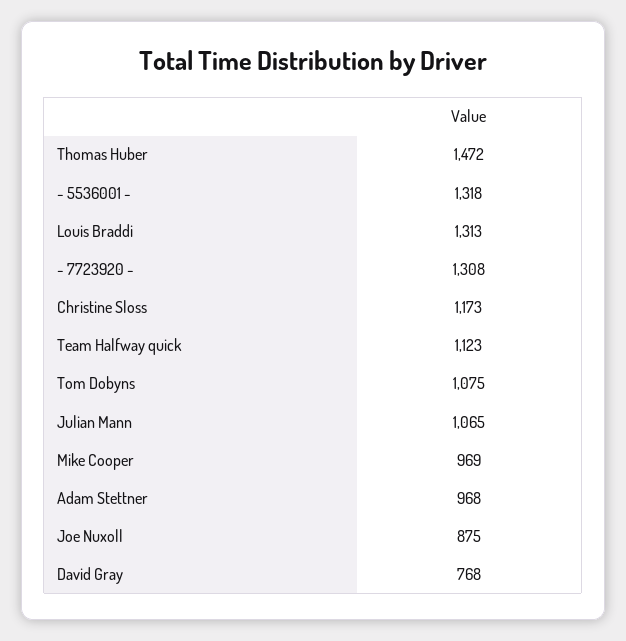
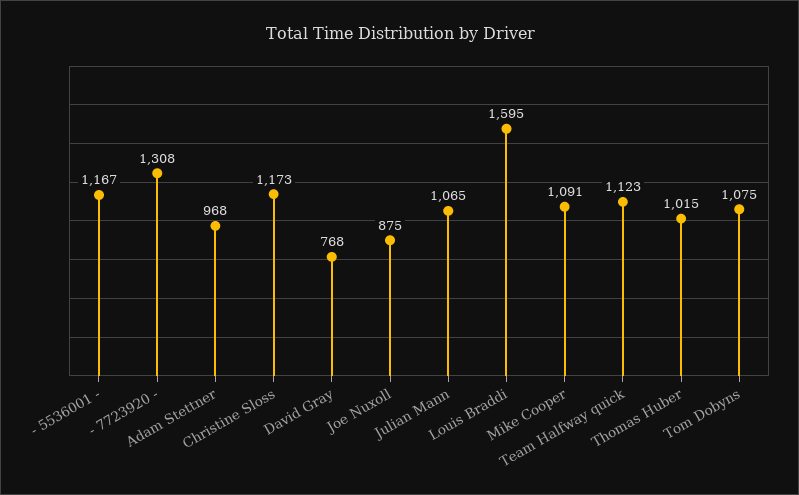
  {
-   "Thomas Huber": 1472,
+   "Thomas Huber": 1015,
-   "- 5536001 -": 1318,
+   "- 5536001 -": 1167,
-   "Louis Braddi": 1313,
+   "Louis Braddi": 1595,
    "- 7723920 -": 1308,
    "Christine Sloss": 1173,
    "Team Halfway quick": 1123,
    "Tom Dobyns": 1075,
    "Julian Mann": 1065,
-   "Mike Cooper": 969,
+   "Mike Cooper": 1091,
    "Adam Stettner": 968,
    "Joe Nuxoll": 875,
    "David Gray": 768
  }

